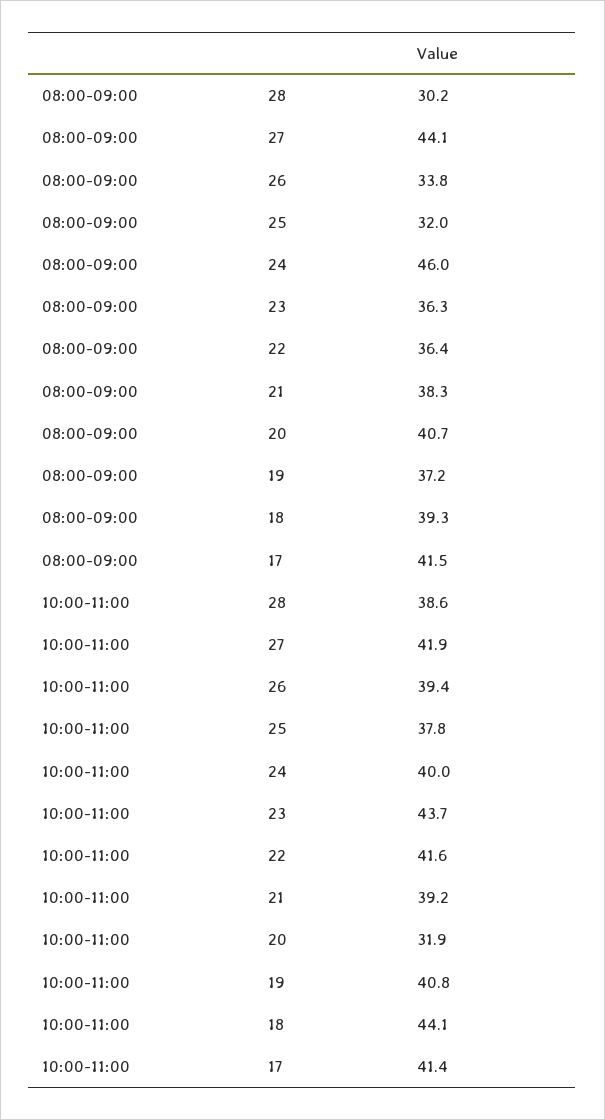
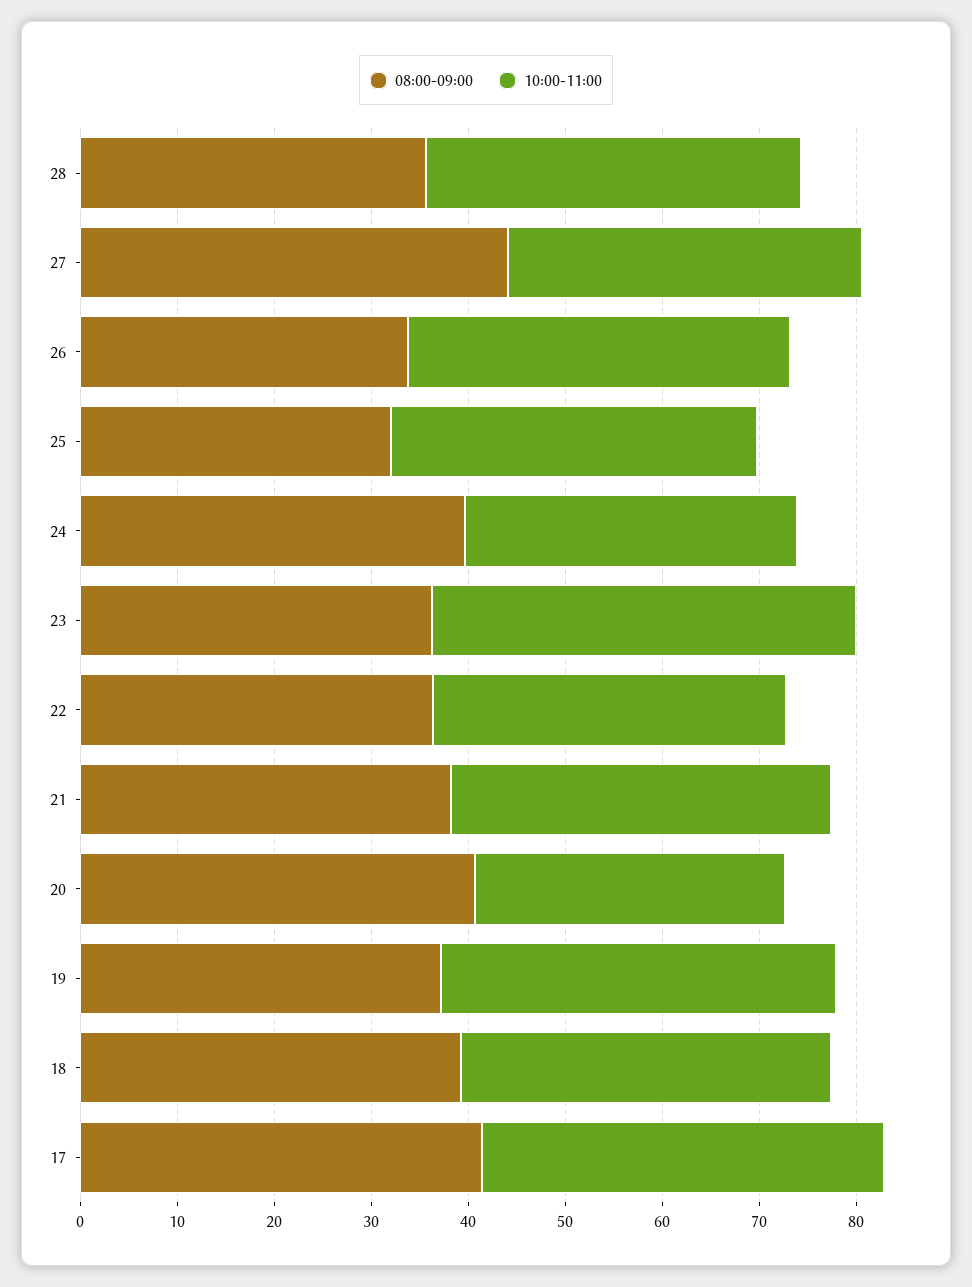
  {
    "08:00-09:00": {
-     "28": 30.2,
+     "28": 36,
      "27": 44.1,
      "26": 33.8,
      "25": 32,
-     "24": 46,
+     "24": 40,
      "23": 36.3,
      "22": 36.4,
      "21": 38.3,
      "20": 40.7,
      "19": 37.2,
      "18": 39.3,
      "17": 41.5
    },
    "10:00-11:00": {
      "28": 38.6,
-     "27": 41.9,
+     "27": 36,
      "26": 39.4,
      "25": 37.8,
-     "24": 40,
+     "24": 34,
      "23": 43.7,
-     "22": 41.6,
+     "22": 36,
      "21": 39.2,
      "20": 31.9,
      "19": 40.8,
-     "18": 44.1,
+     "18": 38,
      "17": 41.4
    }
  }

